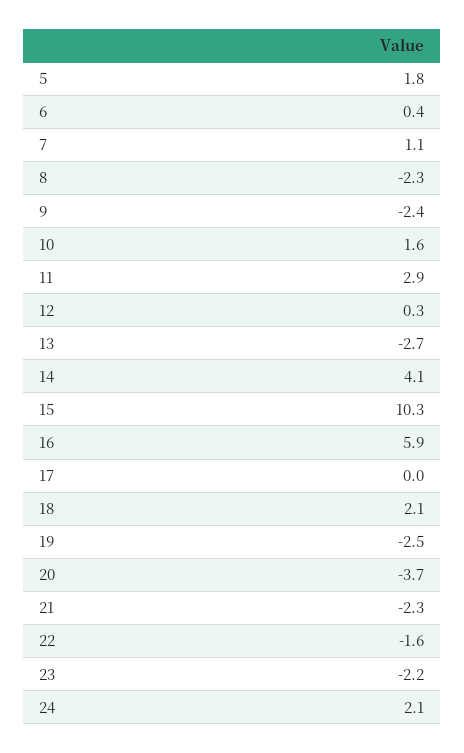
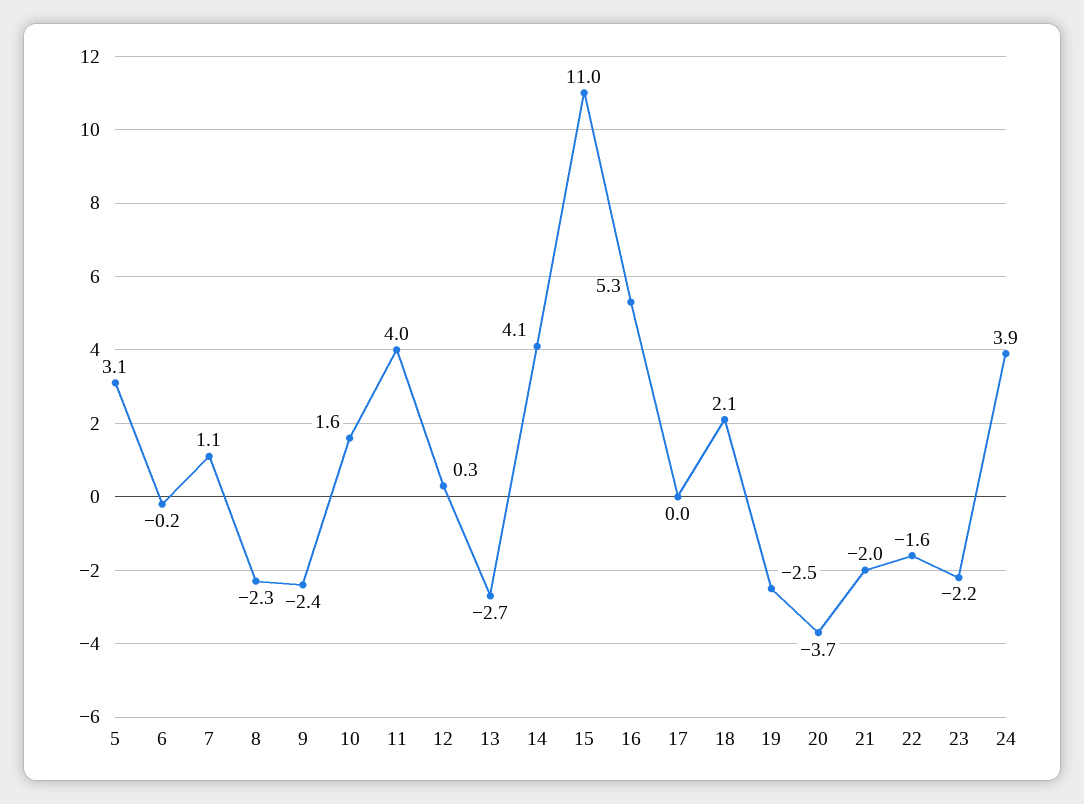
  {
-   "5": 1.8,
+   "5": 3.1,
-   "6": 0.4,
+   "6": -0.2,
    "7": 1.1,
    "8": -2.3,
    "9": -2.4,
    "10": 1.6,
-   "11": 2.9,
+   "11": 4,
    "12": 0.3,
    "13": -2.7,
    "14": 4.1,
-   "15": 10.3,
+   "15": 11,
-   "16": 5.9,
+   "16": 5.3,
    "17": 0,
    "18": 2.1,
    "19": -2.5,
    "20": -3.7,
-   "21": -2.3,
+   "21": -2,
    "22": -1.6,
    "23": -2.2,
-   "24": 2.1
+   "24": 3.9
  }

